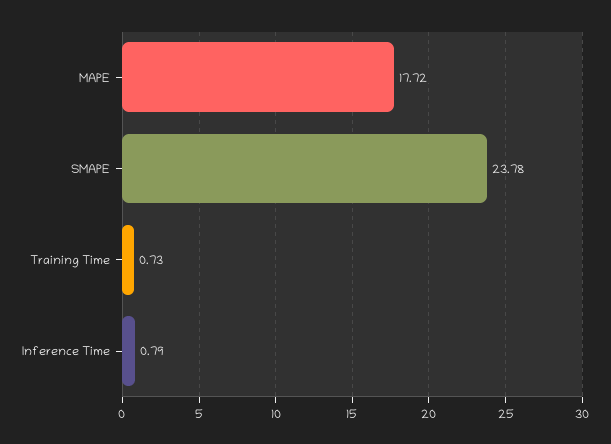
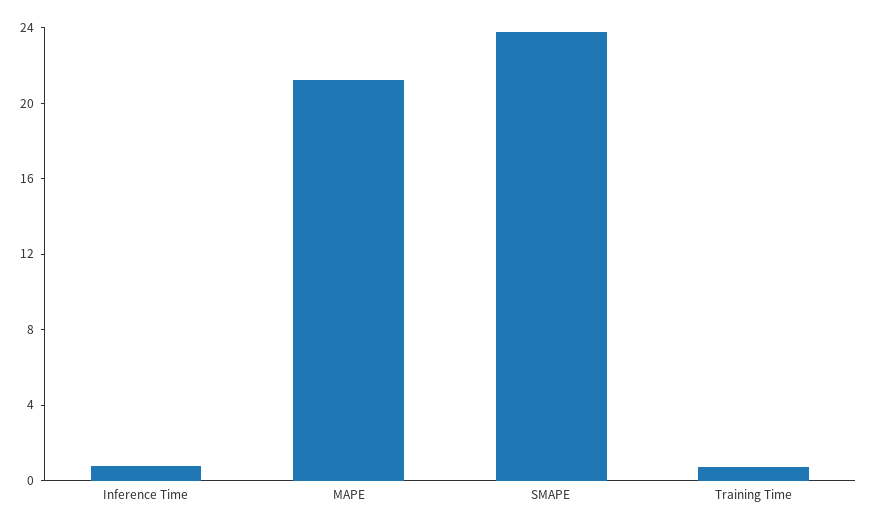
  {
-   "MAPE": 17.72,
+   "MAPE": 21,
    "SMAPE": 23.78,
    "Training Time": 0.73,
    "Inference Time": 0.79
  }

